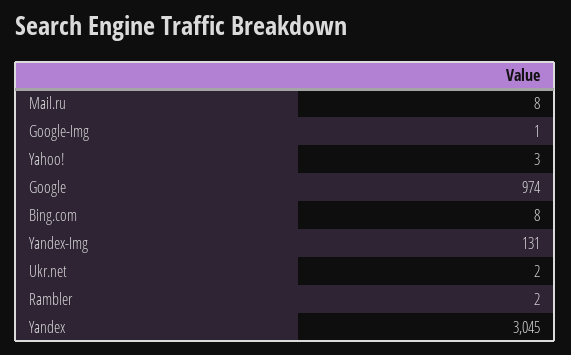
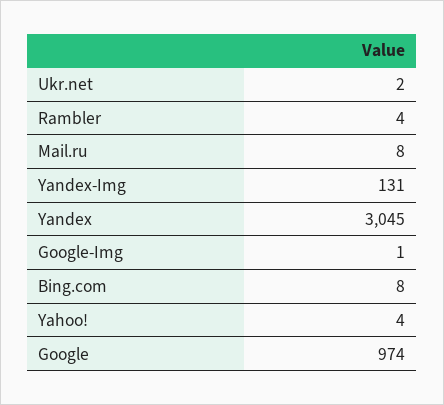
  {
    "Mail.ru": 8,
    "Google-Img": 1,
-   "Yahoo!": 3,
+   "Yahoo!": 4,
    "Google": 974,
    "Bing.com": 8,
    "Yandex-Img": 131,
    "Ukr.net": 2,
-   "Rambler": 2,
+   "Rambler": 4,
    "Yandex": 3045
  }

